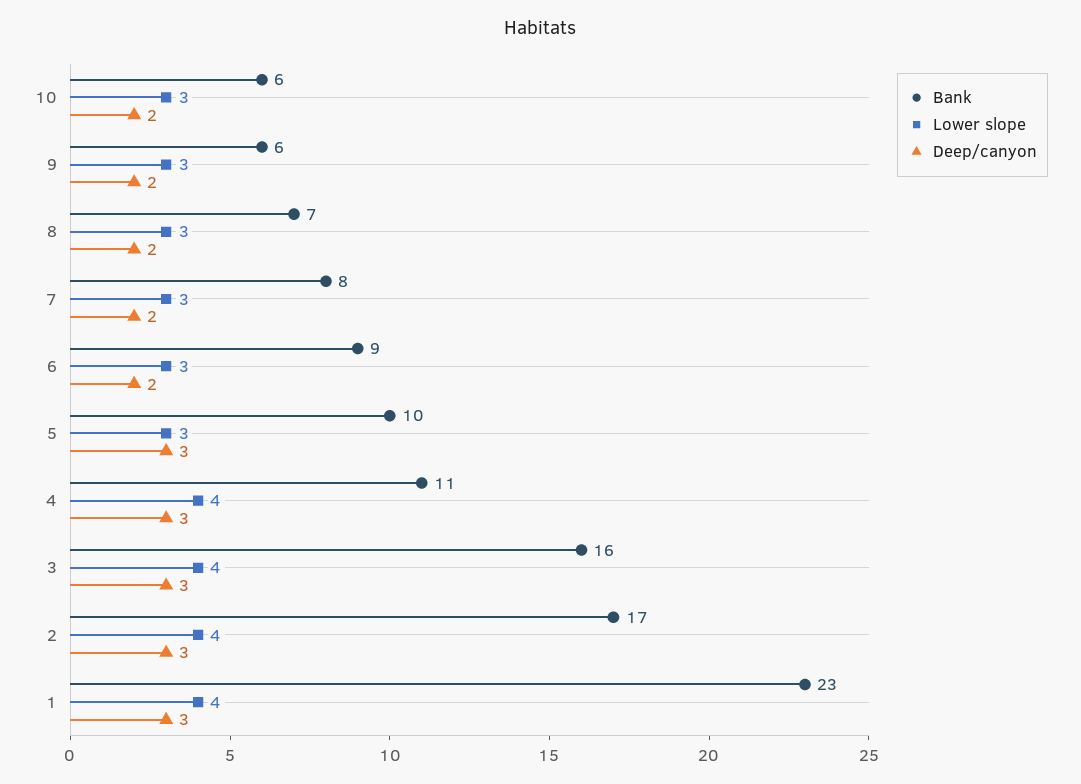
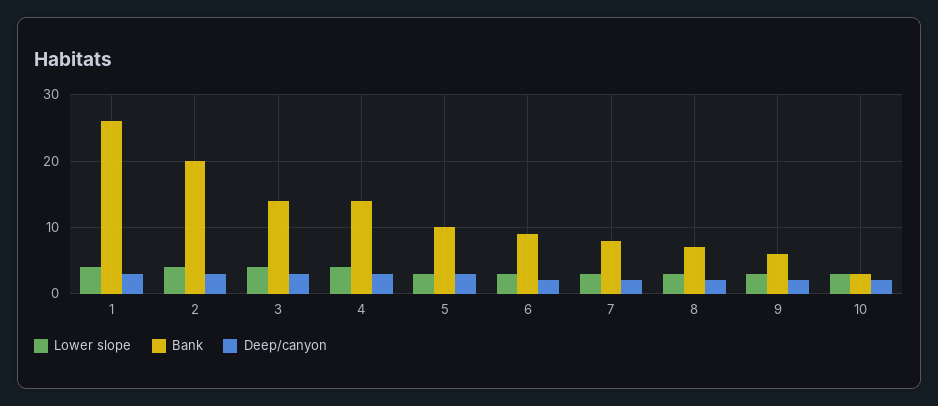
  {
    "Bank": {
-     "10": 6,
+     "10": 3,
      "9": 6,
      "8": 7,
      "7": 8,
      "6": 9,
      "5": 10,
-     "4": 11,
+     "4": 14,
-     "3": 16,
+     "3": 14,
-     "2": 17,
+     "2": 20,
-     "1": 23
+     "1": 26
    },
    "Lower slope": {
      "10": 3,
      "9": 3,
      "8": 3,
      "7": 3,
      "6": 3,
      "5": 3,
      "4": 4,
      "3": 4,
      "2": 4,
      "1": 4
    },
    "Deep/canyon": {
      "10": 2,
      "9": 2,
      "8": 2,
      "7": 2,
      "6": 2,
      "5": 3,
      "4": 3,
      "3": 3,
      "2": 3,
      "1": 3
    }
  }

